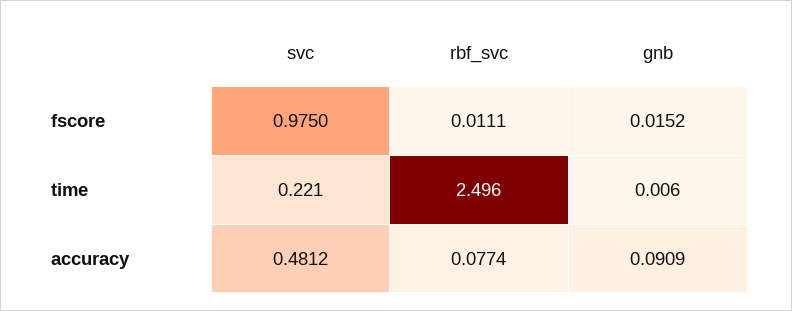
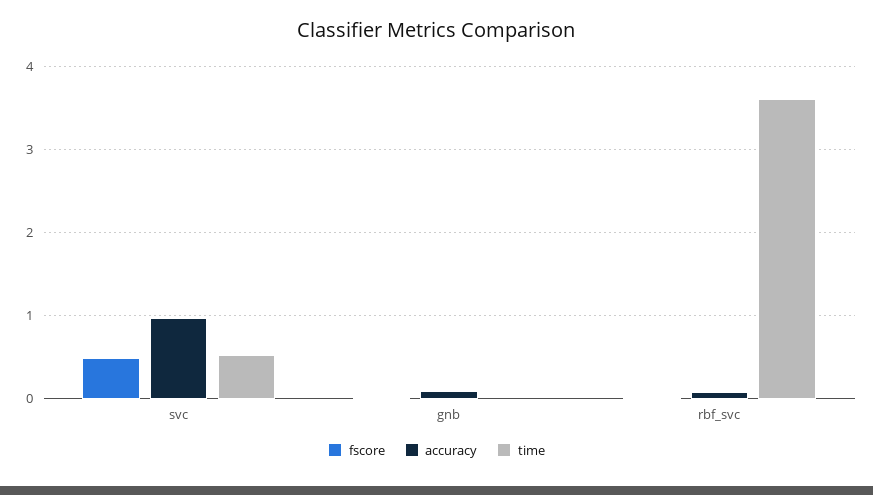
  {
    "fscore": {
-     "svc": 0.975,
+     "svc": 0.5,
      "rbf_svc": 0.0111,
      "gnb": 0.0152
    },
    "time": {
-     "svc": 0.221,
+     "svc": 0.5,
-     "rbf_svc": 2.496,
+     "rbf_svc": 3.6,
      "gnb": 0.006
    },
    "accuracy": {
-     "svc": 0.4812,
+     "svc": 1,
      "rbf_svc": 0.0774,
      "gnb": 0.0909
    }
  }

